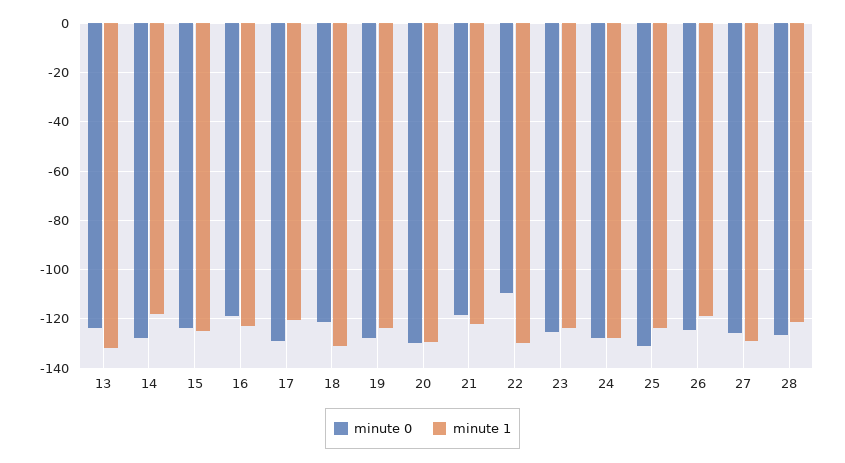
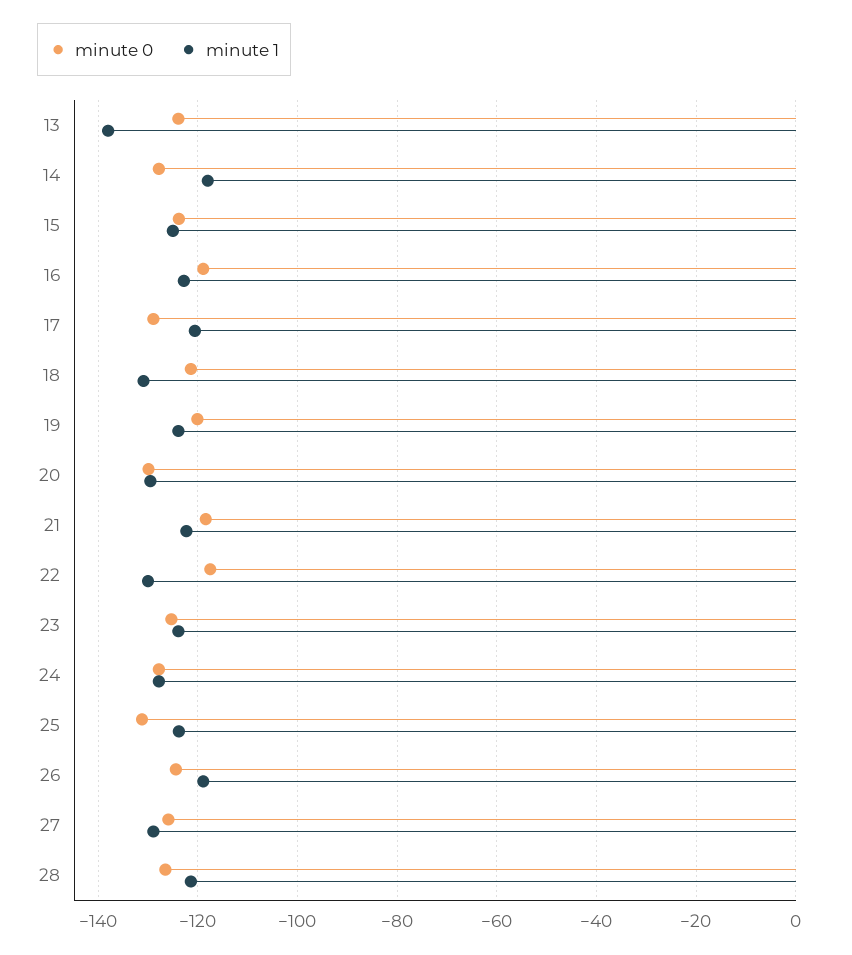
  {
    "minute 0": {
      "13": -124,
      "14": -128,
      "15": -124,
      "16": -118,
      "17": -128,
      "18": -122,
-     "19": -127.5,
+     "19": -120,
      "20": -130,
      "21": -118,
-     "22": -110,
+     "22": -118,
      "23": -126,
      "24": -128,
      "25": -132,
      "26": -124,
      "27": -126,
      "28": -126
    },
    "minute 1": {
-     "13": -132.5,
+     "13": -138,
      "14": -118,
      "15": -126,
      "16": -122,
      "17": -120,
      "18": -130,
      "19": -124,
      "20": -130,
      "21": -122,
      "22": -130,
      "23": -124,
      "24": -128,
      "25": -124,
      "26": -118,
      "27": -128,
      "28": -122
    }
  }

